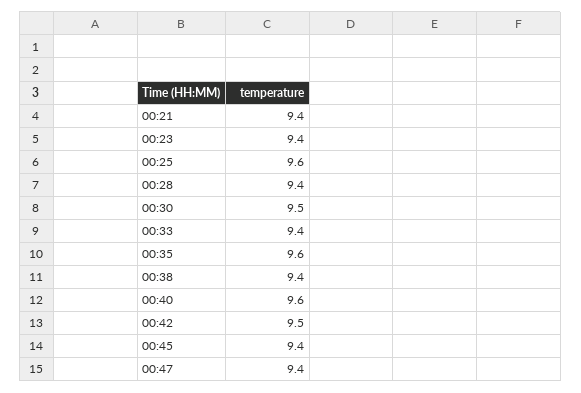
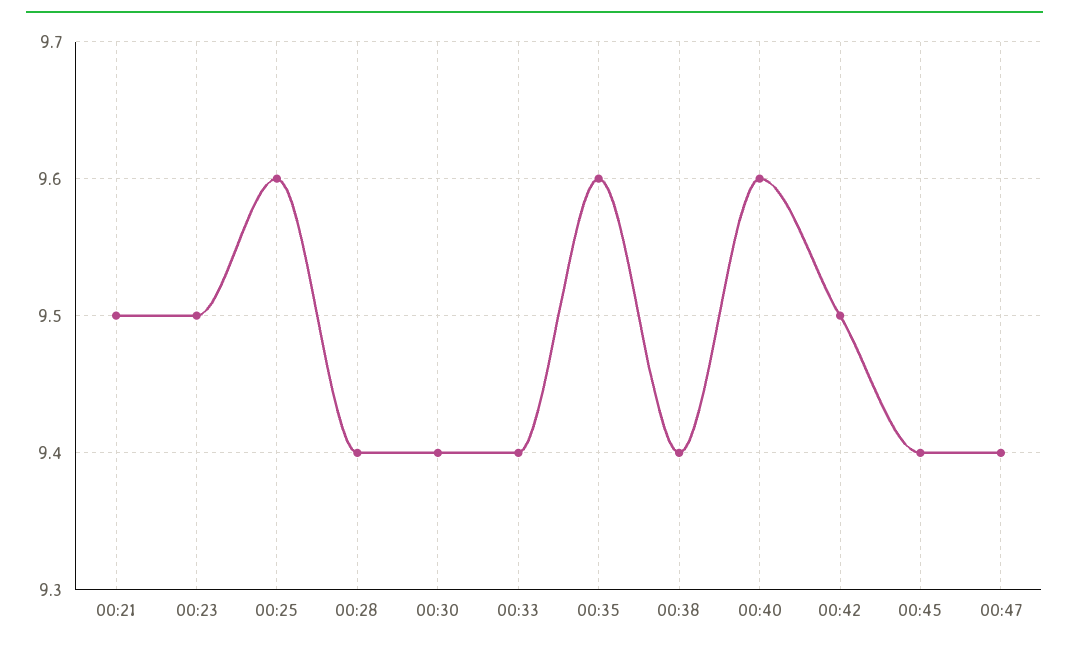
  {
-   "00:21": 9.4,
+   "00:21": 9.5,
-   "00:23": 9.4,
+   "00:23": 9.5,
    "00:25": 9.6,
    "00:28": 9.4,
-   "00:30": 9.5,
+   "00:30": 9.4,
    "00:33": 9.4,
    "00:35": 9.6,
    "00:38": 9.4,
    "00:40": 9.6,
    "00:42": 9.5,
    "00:45": 9.4,
    "00:47": 9.4
  }

